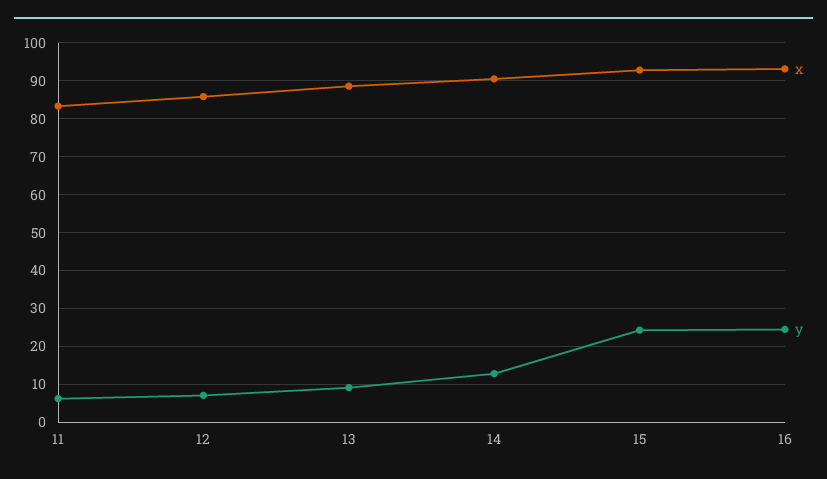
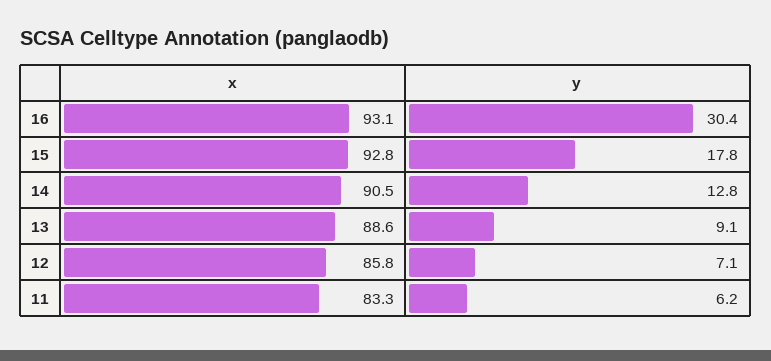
  {
    "x": {
      "11": 83.3,
      "12": 85.8,
      "13": 88.6,
      "14": 90.5,
      "15": 92.8,
      "16": 93.1
    },
    "y": {
      "11": 6.2,
      "12": 7.1,
      "13": 9.1,
      "14": 12.8,
-     "15": 24,
+     "15": 17.8,
-     "16": 24
+     "16": 30.4
    }
  }

